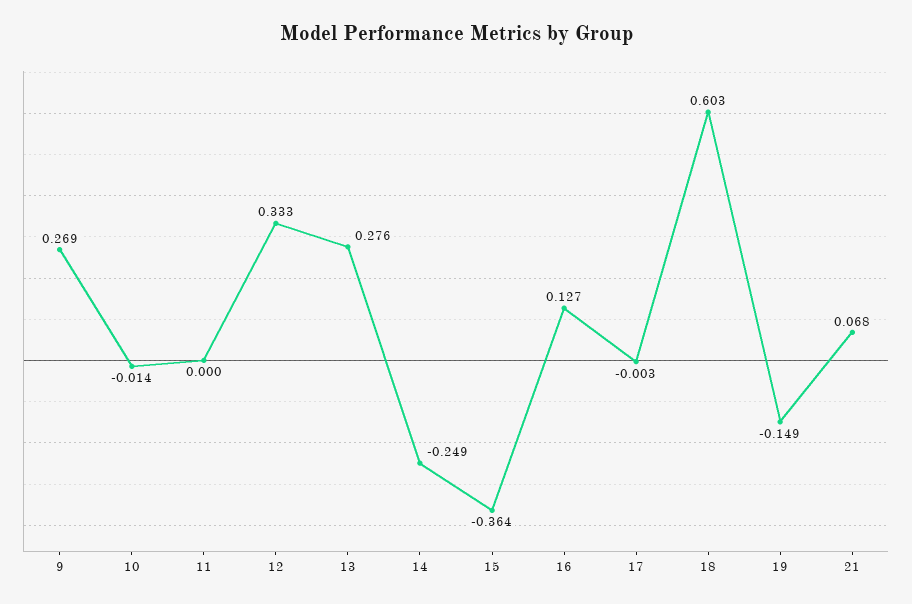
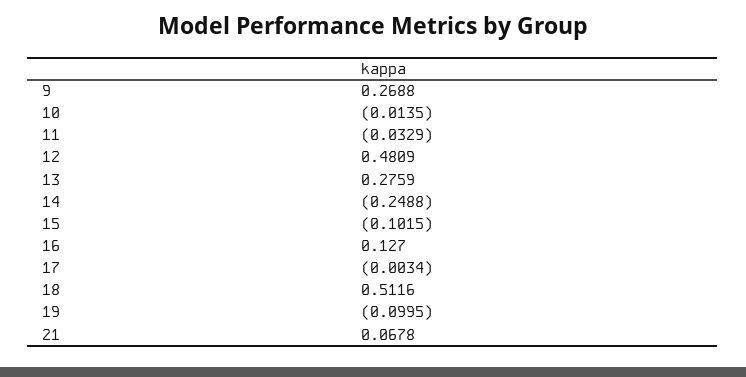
  {
    "9": 0.2688,
    "10": -0.0135,
-   "11": 0,
+   "11": -0.0329,
-   "12": 0.333,
+   "12": 0.4809,
    "13": 0.2759,
    "14": -0.2488,
-   "15": -0.364,
+   "15": -0.1015,
    "16": 0.127,
    "17": -0.0034,
-   "18": 0.603,
+   "18": 0.5116,
-   "19": -0.149,
+   "19": -0.0995,
    "21": 0.0678
  }

